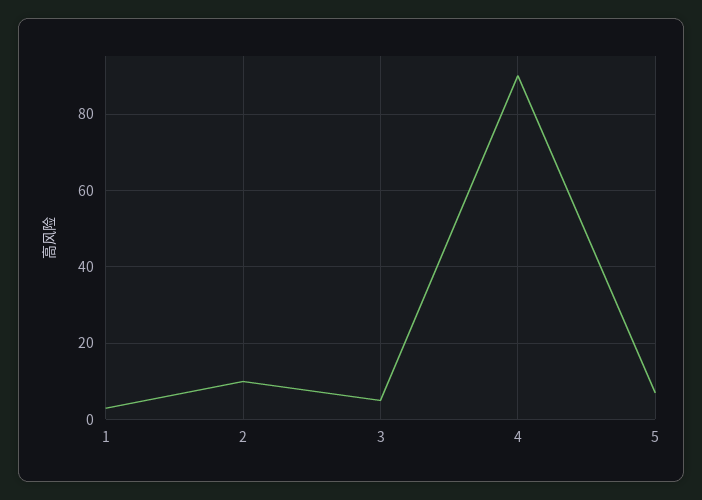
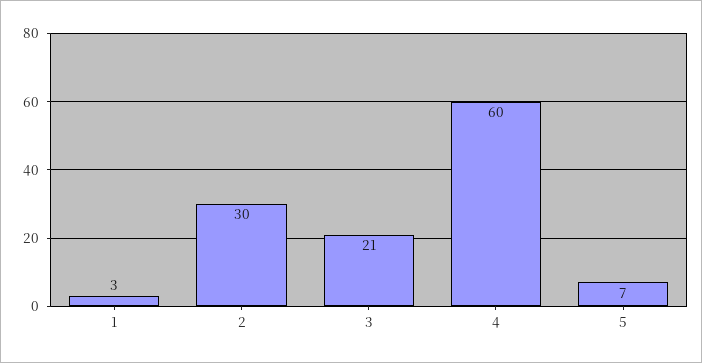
  {
    "1": 3,
-   "2": 10,
+   "2": 30,
-   "3": 5,
+   "3": 21,
-   "4": 90,
+   "4": 60,
    "5": 7
  }

